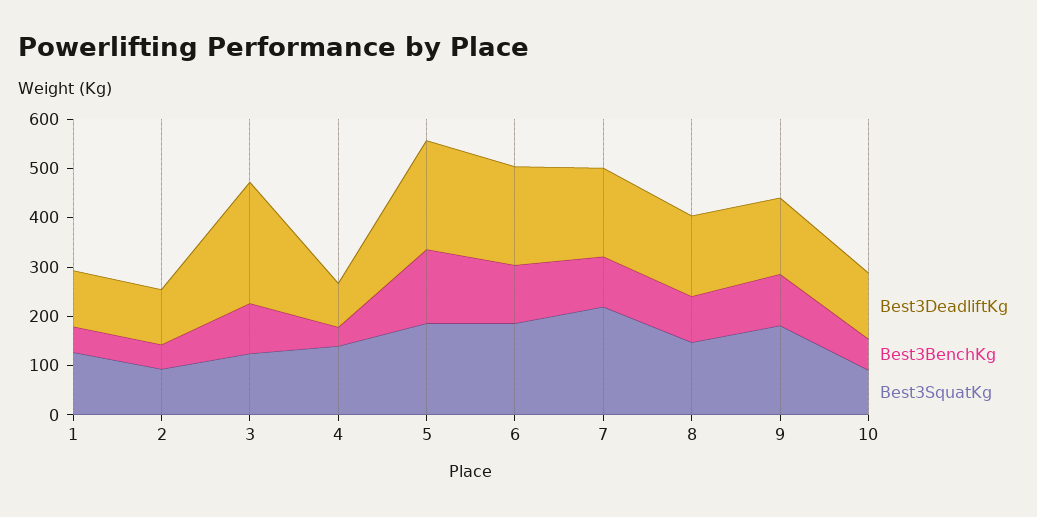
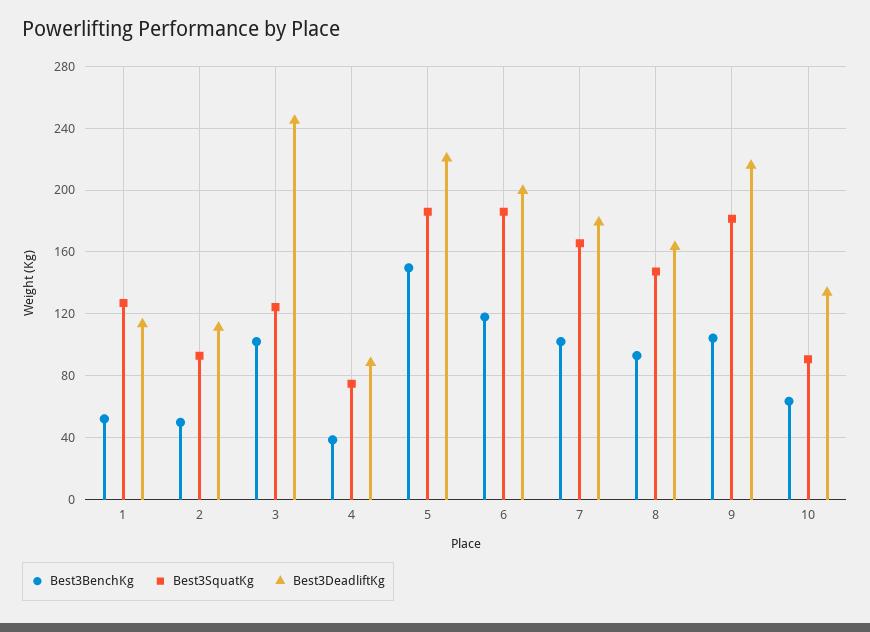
  {
    "Best3DeadliftKg": {
      "1": 115,
      "2": 110,
      "3": 245,
      "4": 90,
      "5": 220,
      "6": 200,
      "7": 180,
      "8": 165,
-     "9": 160,
+     "9": 215,
      "10": 135
    },
    "Best3BenchKg": {
      "1": 50,
      "2": 50,
      "3": 100,
      "4": 40,
      "5": 150,
      "6": 120,
      "7": 100,
      "8": 95,
      "9": 105,
      "10": 65
    },
    "Best3SquatKg": {
      "1": 125,
      "2": 95,
      "3": 125,
-     "4": 140,
+     "4": 75,
      "5": 185,
      "6": 185,
-     "7": 220,
+     "7": 165,
      "8": 145,
      "9": 180,
      "10": 90
    }
  }

